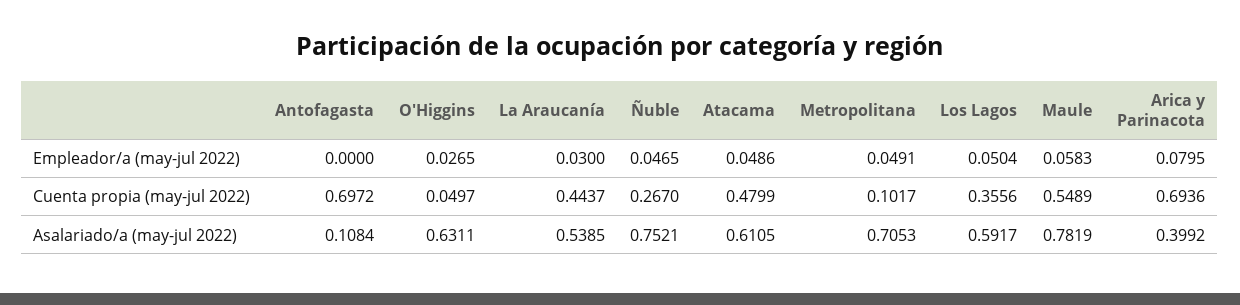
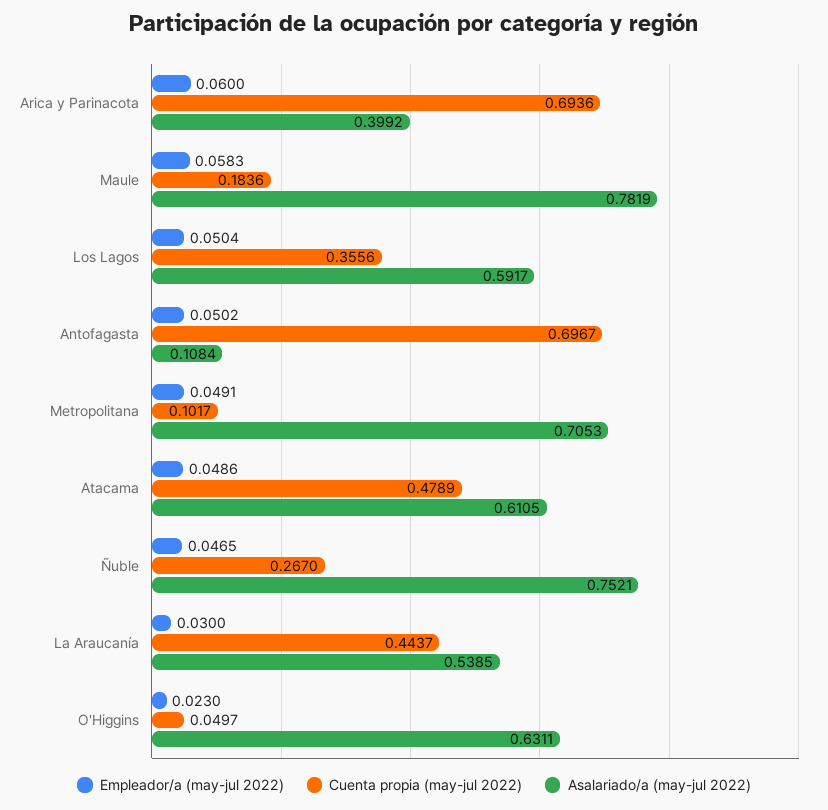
  {
    "Empleador/a (may-jul 2022)": {
-     "Antofagasta": 0,
+     "Antofagasta": 0.0502,
-     "O'Higgins": 0.0265,
+     "O'Higgins": 0.023,
      "La Araucanía": 0.03,
      "Ñuble": 0.0465,
      "Atacama": 0.0486,
      "Metropolitana": 0.0491,
      "Los Lagos": 0.0504,
      "Maule": 0.0583,
-     "Arica y Parinacota": 0.0795
+     "Arica y Parinacota": 0.06
    },
    "Cuenta propia (may-jul 2022)": {
-     "Antofagasta": 0.6972,
+     "Antofagasta": 0.6967,
      "O'Higgins": 0.0497,
      "La Araucanía": 0.4437,
      "Ñuble": 0.267,
-     "Atacama": 0.4799,
+     "Atacama": 0.4789,
      "Metropolitana": 0.1017,
      "Los Lagos": 0.3556,
-     "Maule": 0.5489,
+     "Maule": 0.1836,
      "Arica y Parinacota": 0.6936
    },
    "Asalariado/a (may-jul 2022)": {
      "Antofagasta": 0.1084,
      "O'Higgins": 0.6311,
      "La Araucanía": 0.5385,
      "Ñuble": 0.7521,
      "Atacama": 0.6105,
      "Metropolitana": 0.7053,
      "Los Lagos": 0.5917,
      "Maule": 0.7819,
      "Arica y Parinacota": 0.3992
    }
  }

